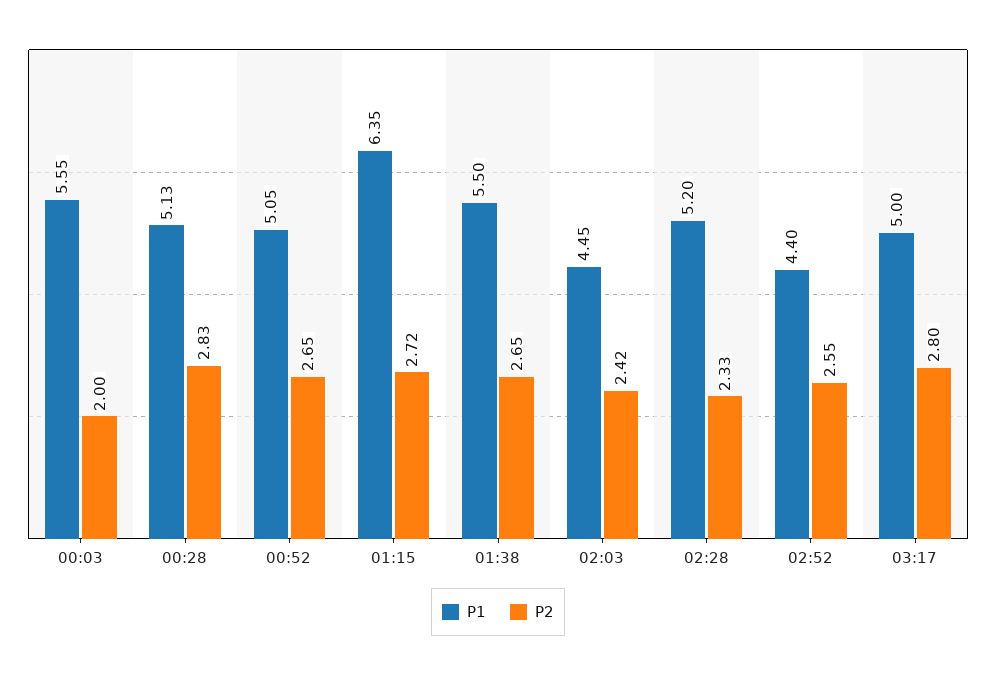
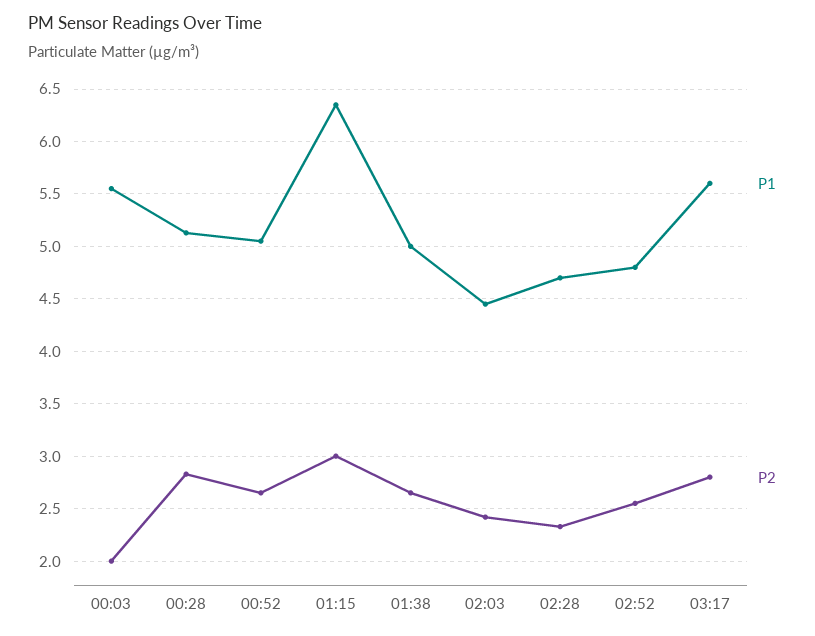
  {
    "P1": {
      "00:03": 5.55,
      "00:28": 5.13,
      "00:52": 5.05,
      "01:15": 6.35,
-     "01:38": 5.5,
+     "01:38": 5,
      "02:03": 4.45,
-     "02:28": 5.2,
+     "02:28": 4.7,
-     "02:52": 4.4,
+     "02:52": 4.8,
-     "03:17": 5
+     "03:17": 5.6
    },
    "P2": {
      "00:03": 2,
      "00:28": 2.83,
      "00:52": 2.65,
-     "01:15": 2.72,
+     "01:15": 3,
      "01:38": 2.65,
      "02:03": 2.42,
      "02:28": 2.33,
      "02:52": 2.55,
      "03:17": 2.8
    }
  }

